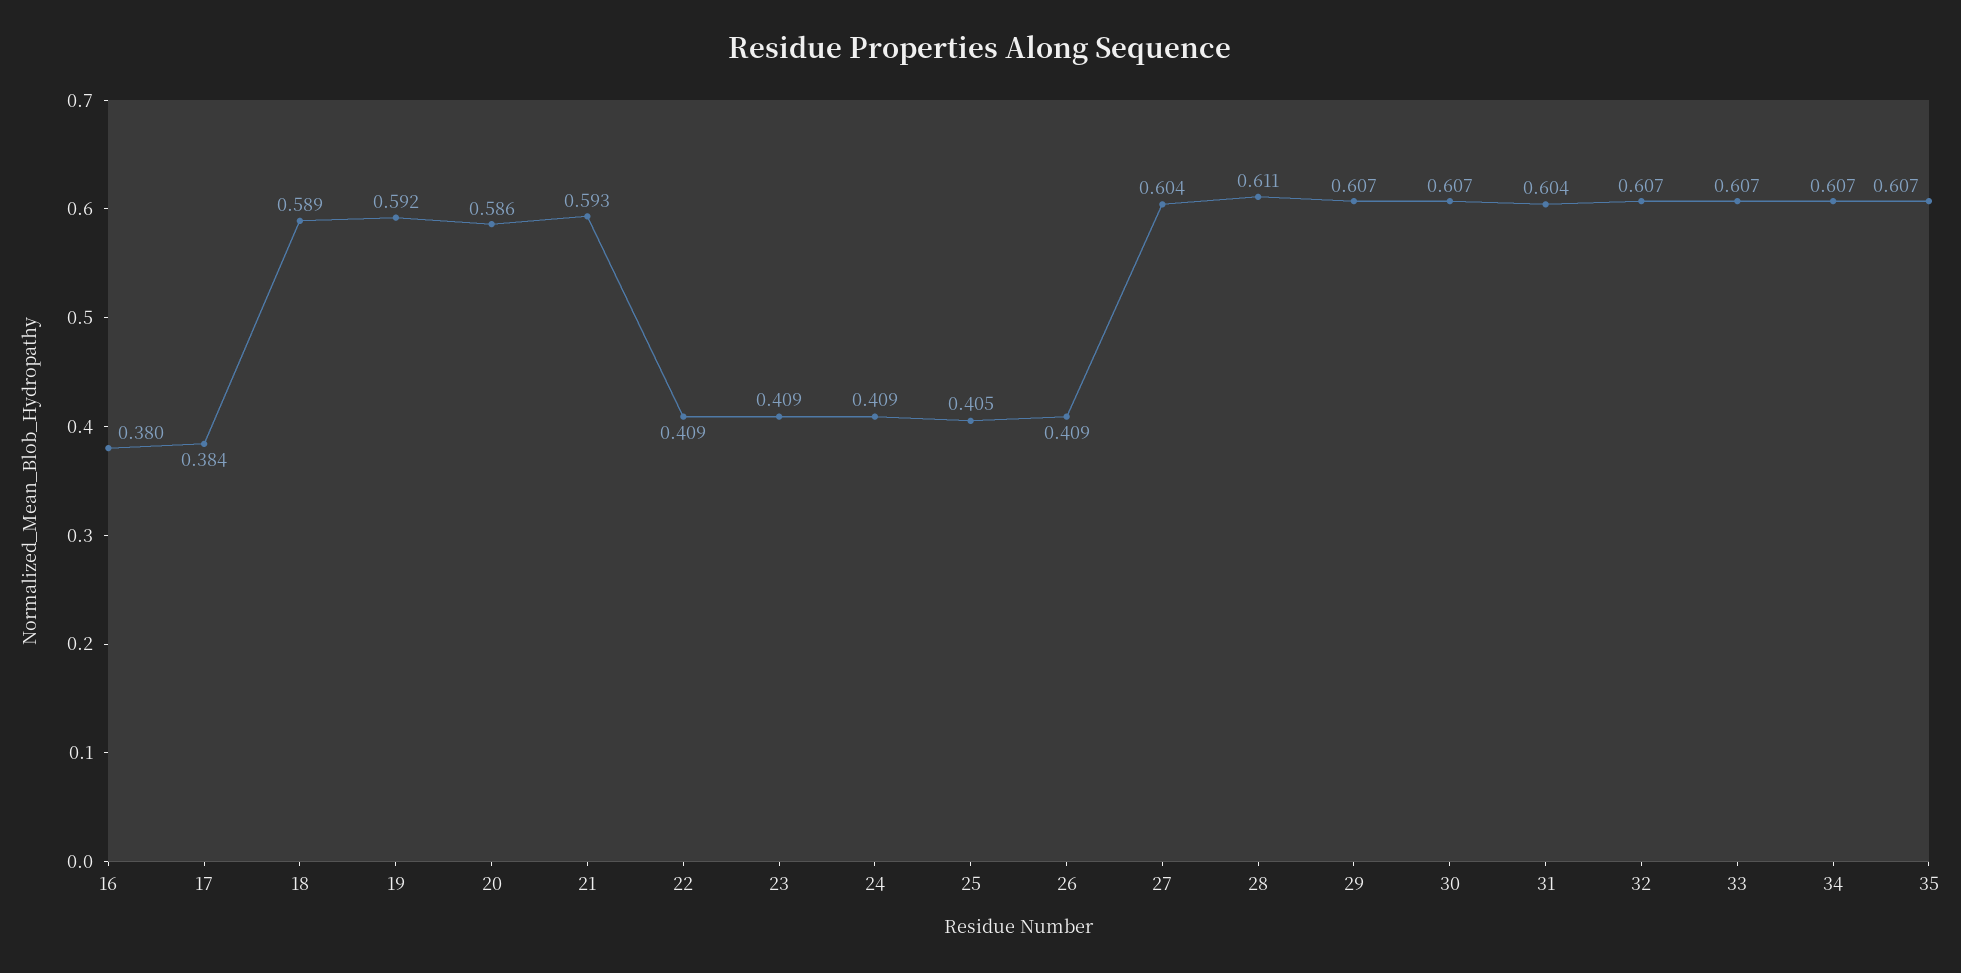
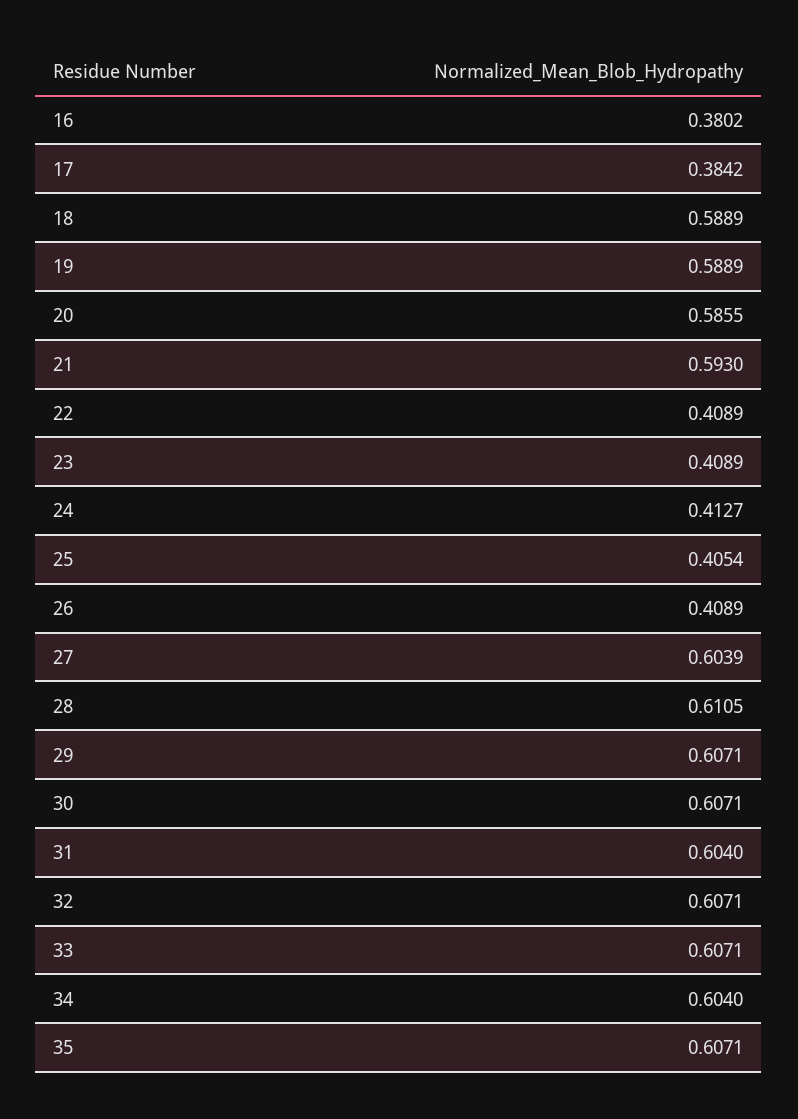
  {
    "16": 0.3802,
    "17": 0.3842,
    "18": 0.5889,
-   "19": 0.592,
+   "19": 0.5889,
    "20": 0.5855,
    "21": 0.593,
    "22": 0.4089,
    "23": 0.4089,
-   "24": 0.409,
+   "24": 0.4127,
    "25": 0.4054,
    "26": 0.4089,
    "27": 0.6039,
    "28": 0.6105,
    "29": 0.6071,
    "30": 0.6071,
    "31": 0.604,
    "32": 0.6071,
    "33": 0.6071,
-   "34": 0.607,
+   "34": 0.604,
    "35": 0.6071
  }

